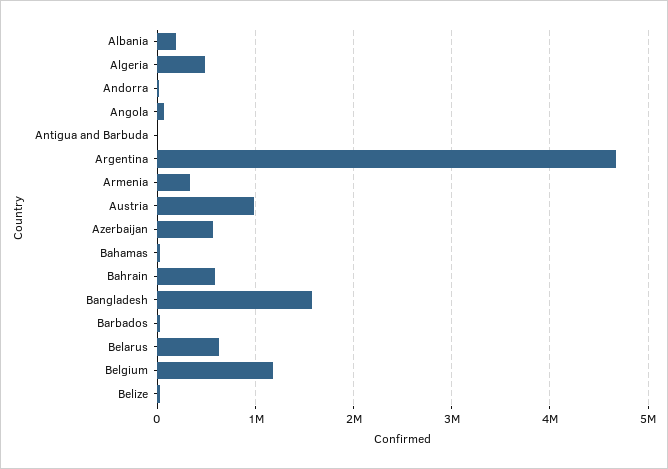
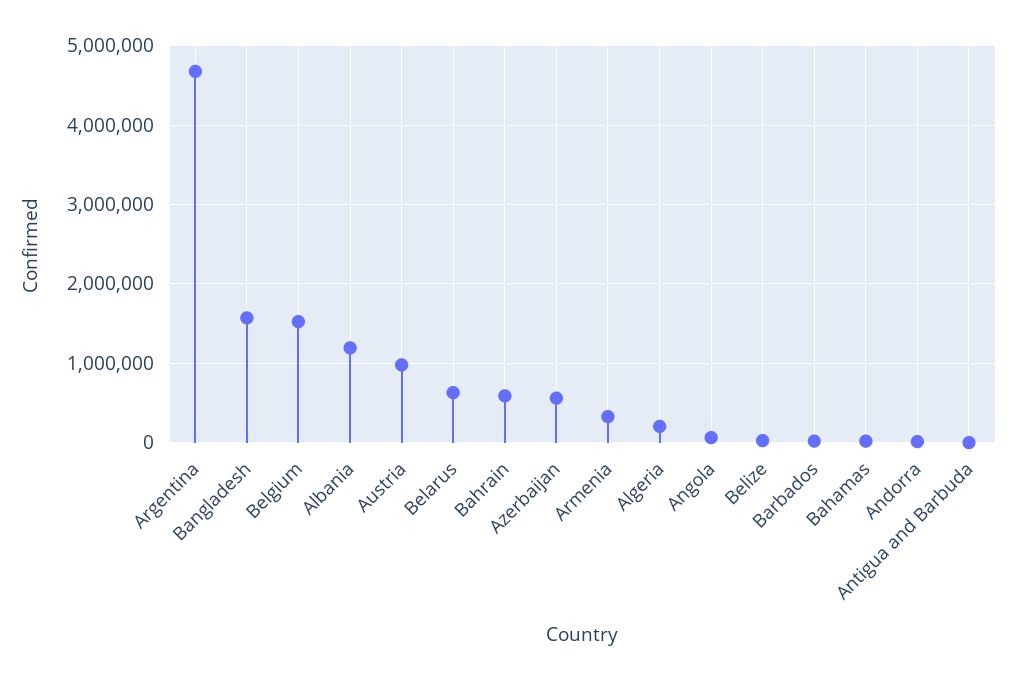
  {
-   "Albania": 200000,
+   "Albania": 1200000,
-   "Algeria": 500000,
+   "Algeria": 200000,
    "Andorra": 0,
    "Angola": 100000,
    "Antigua and Barbuda": 0,
    "Argentina": 4700000,
    "Armenia": 300000,
    "Austria": 1000000,
    "Azerbaijan": 600000,
    "Bahamas": 0,
    "Bahrain": 600000,
    "Bangladesh": 1600000,
    "Barbados": 0,
    "Belarus": 600000,
-   "Belgium": 1200000,
+   "Belgium": 1500000,
    "Belize": 0
  }

